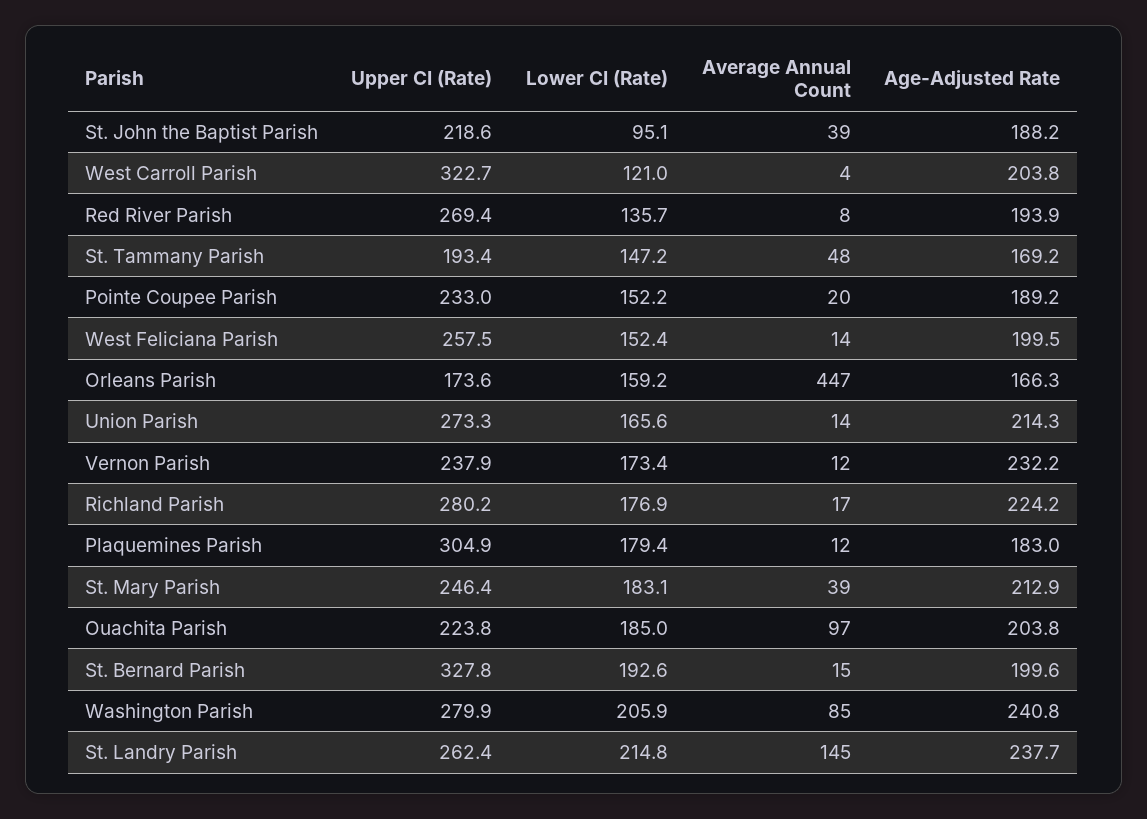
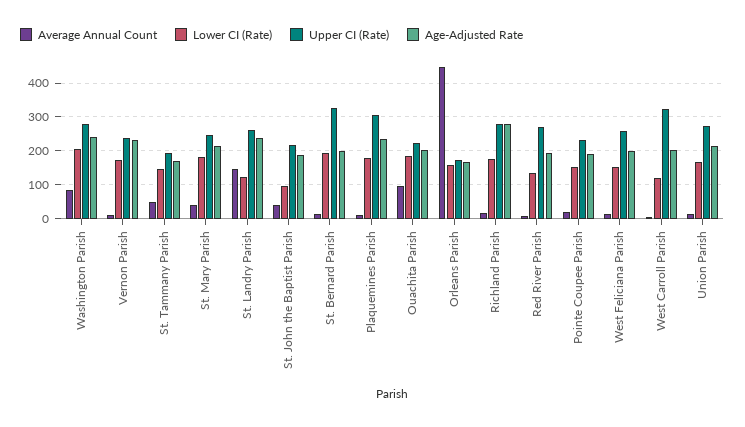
  {
    "Upper CI (Rate)": {
      "St. John the Baptist Parish": 218.6,
      "West Carroll Parish": 322.7,
      "Red River Parish": 269.4,
      "St. Tammany Parish": 193.4,
      "Pointe Coupee Parish": 233,
      "West Feliciana Parish": 257.5,
      "Orleans Parish": 173.6,
      "Union Parish": 273.3,
      "Vernon Parish": 237.9,
      "Richland Parish": 280.2,
      "Plaquemines Parish": 304.9,
      "St. Mary Parish": 246.4,
      "Ouachita Parish": 223.8,
      "St. Bernard Parish": 327.8,
      "Washington Parish": 279.9,
      "St. Landry Parish": 262.4
    },
    "Lower CI (Rate)": {
      "St. John the Baptist Parish": 95.1,
      "West Carroll Parish": 121,
      "Red River Parish": 135.7,
      "St. Tammany Parish": 147.2,
      "Pointe Coupee Parish": 152.2,
      "West Feliciana Parish": 152.4,
      "Orleans Parish": 159.2,
      "Union Parish": 165.6,
      "Vernon Parish": 173.4,
      "Richland Parish": 176.9,
      "Plaquemines Parish": 179.4,
      "St. Mary Parish": 183.1,
      "Ouachita Parish": 185,
      "St. Bernard Parish": 192.6,
      "Washington Parish": 205.9,
-     "St. Landry Parish": 214.8
+     "St. Landry Parish": 120
    },
    "Average Annual Count": {
      "St. John the Baptist Parish": 39,
      "West Carroll Parish": 4,
      "Red River Parish": 8,
      "St. Tammany Parish": 48,
      "Pointe Coupee Parish": 20,
      "West Feliciana Parish": 14,
      "Orleans Parish": 447,
      "Union Parish": 14,
      "Vernon Parish": 12,
      "Richland Parish": 17,
      "Plaquemines Parish": 12,
      "St. Mary Parish": 39,
      "Ouachita Parish": 97,
      "St. Bernard Parish": 15,
      "Washington Parish": 85,
      "St. Landry Parish": 145
    },
    "Age-Adjusted Rate": {
      "St. John the Baptist Parish": 188.2,
      "West Carroll Parish": 203.8,
      "Red River Parish": 193.9,
      "St. Tammany Parish": 169.2,
      "Pointe Coupee Parish": 189.2,
      "West Feliciana Parish": 199.5,
      "Orleans Parish": 166.3,
      "Union Parish": 214.3,
      "Vernon Parish": 232.2,
-     "Richland Parish": 224.2,
+     "Richland Parish": 280,
-     "Plaquemines Parish": 183,
+     "Plaquemines Parish": 240,
      "St. Mary Parish": 212.9,
      "Ouachita Parish": 203.8,
      "St. Bernard Parish": 199.6,
      "Washington Parish": 240.8,
      "St. Landry Parish": 237.7
    }
  }

